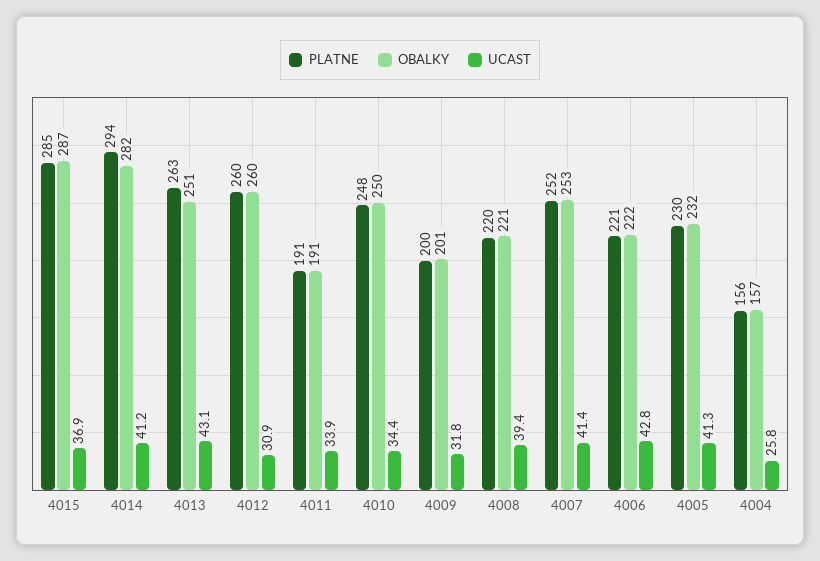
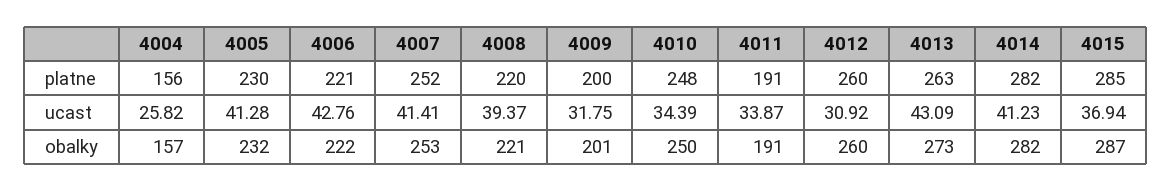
  {
    "PLATNE": {
      "4015": 285,
-     "4014": 294,
+     "4014": 282,
      "4013": 263,
      "4012": 260,
      "4011": 191,
      "4010": 248,
      "4009": 200,
      "4008": 220,
      "4007": 252,
      "4006": 221,
      "4005": 230,
      "4004": 156
    },
    "OBALKY": {
      "4015": 287,
      "4014": 282,
-     "4013": 251,
+     "4013": 273,
      "4012": 260,
      "4011": 191,
      "4010": 250,
      "4009": 201,
      "4008": 221,
      "4007": 253,
      "4006": 222,
      "4005": 232,
      "4004": 157
    },
    "UCAST": {
      "4015": 36.94,
      "4014": 41.23,
      "4013": 43.09,
      "4012": 30.92,
      "4011": 33.87,
      "4010": 34.39,
      "4009": 31.75,
      "4008": 39.37,
      "4007": 41.41,
      "4006": 42.76,
      "4005": 41.28,
      "4004": 25.82
    }
  }

